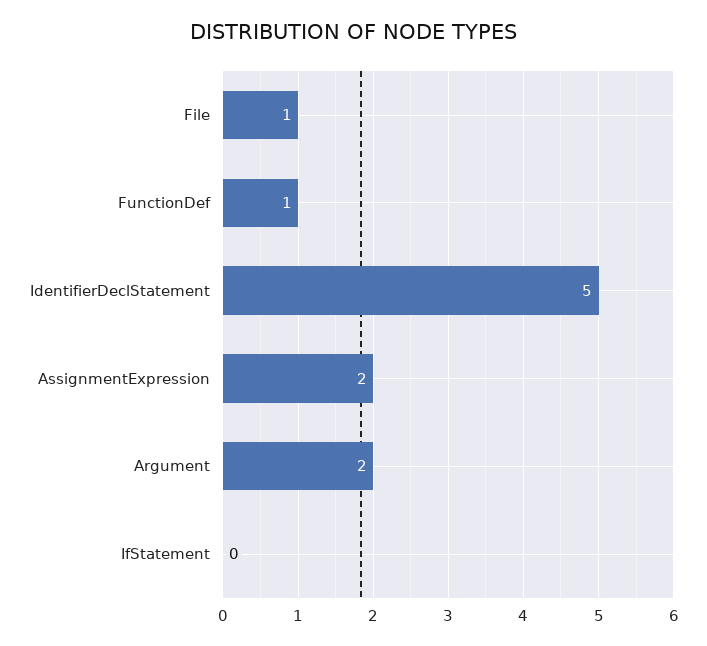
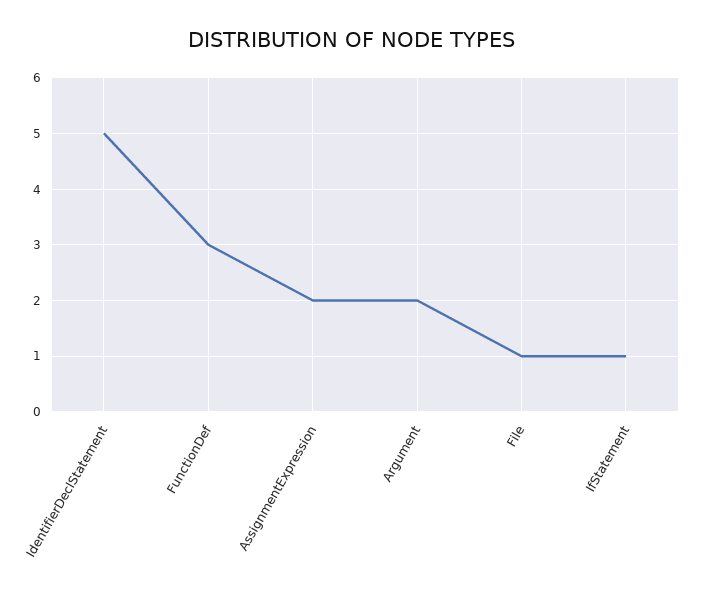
  {
    "File": 1,
-   "FunctionDef": 1,
+   "FunctionDef": 3,
    "IdentifierDeclStatement": 5,
    "AssignmentExpression": 2,
    "Argument": 2,
-   "IfStatement": 0
+   "IfStatement": 1
  }

